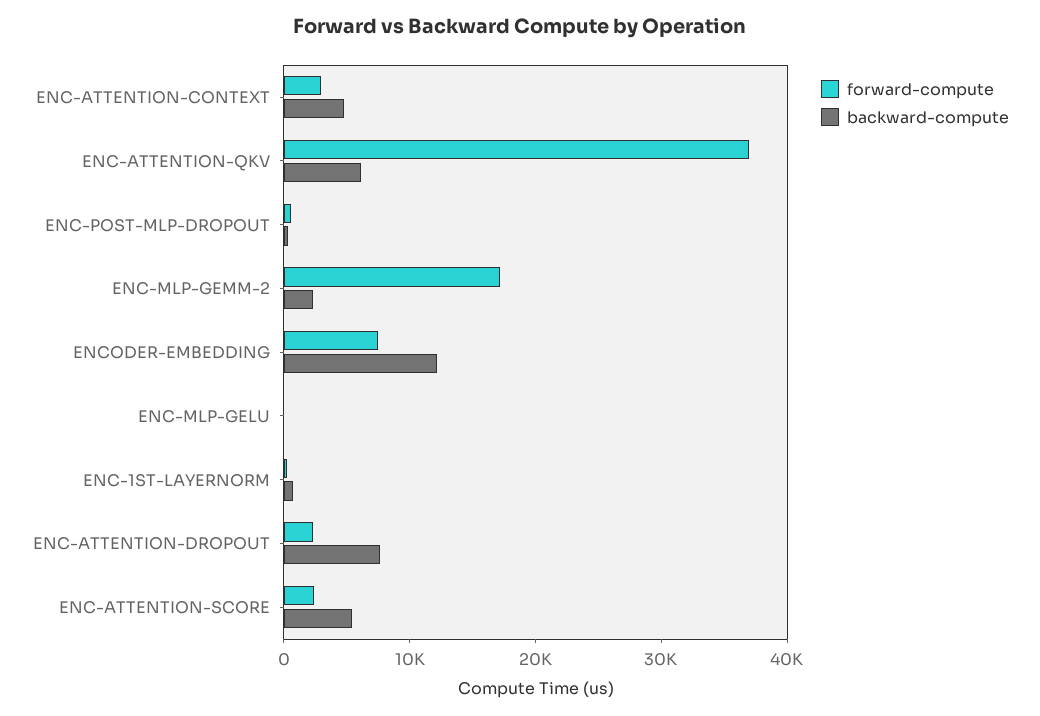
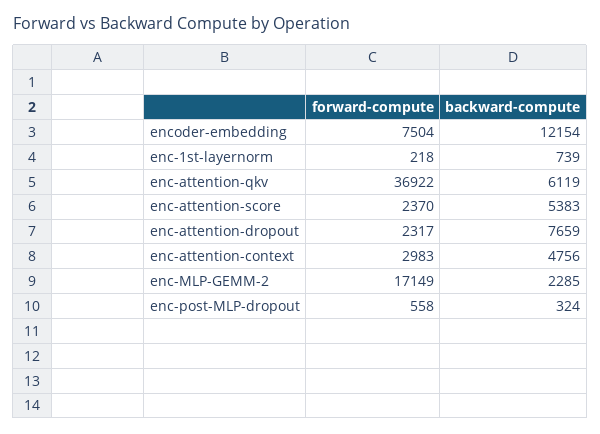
  {
    "forward-compute": {
      "ENC-ATTENTION-CONTEXT": 2983,
      "ENC-ATTENTION-QKV": 36922,
      "ENC-POST-MLP-DROPOUT": 558,
      "ENC-MLP-GEMM-2": 17149,
      "ENCODER-EMBEDDING": 7504,
-     "ENC-MLP-GELU": 0,
      "ENC-1ST-LAYERNORM": 218,
      "ENC-ATTENTION-DROPOUT": 2317,
      "ENC-ATTENTION-SCORE": 2370
    },
    "backward-compute": {
      "ENC-ATTENTION-CONTEXT": 4756,
      "ENC-ATTENTION-QKV": 6119,
      "ENC-POST-MLP-DROPOUT": 324,
      "ENC-MLP-GEMM-2": 2285,
      "ENCODER-EMBEDDING": 12154,
-     "ENC-MLP-GELU": 0,
      "ENC-1ST-LAYERNORM": 739,
      "ENC-ATTENTION-DROPOUT": 7659,
      "ENC-ATTENTION-SCORE": 5383
    }
  }

